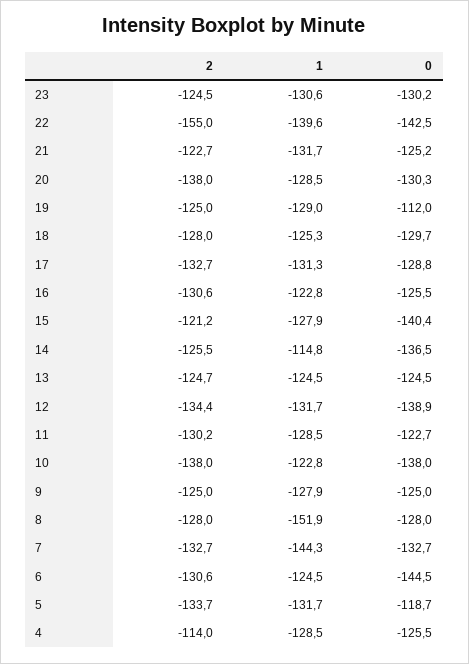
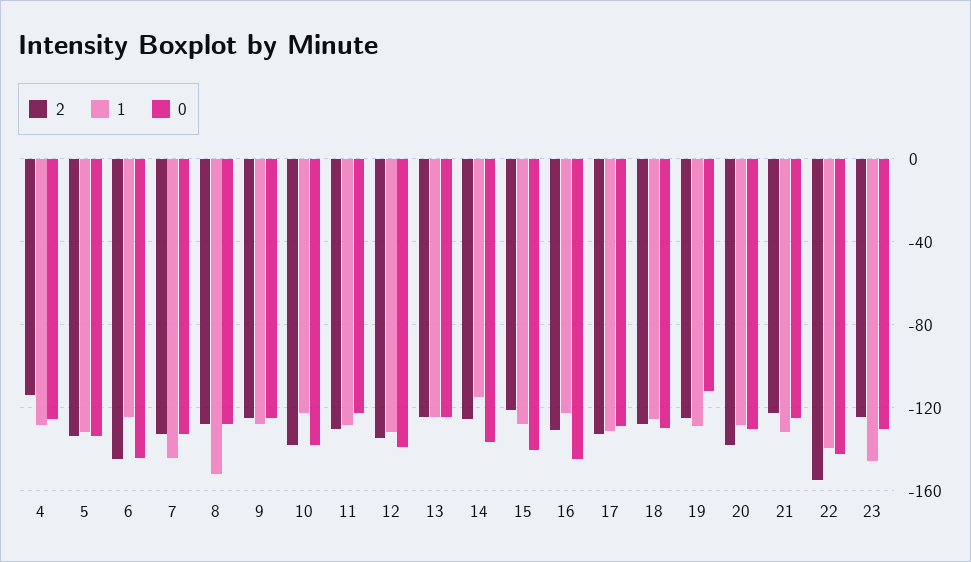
  {
    "2": {
      "23": -124.5,
      "22": -155,
      "21": -122.7,
      "20": -138,
      "19": -125,
      "18": -128,
      "17": -132.7,
      "16": -130.6,
      "15": -121.2,
      "14": -125.5,
      "13": -124.7,
      "12": -134.4,
      "11": -130.2,
      "10": -138,
      "9": -125,
      "8": -128,
      "7": -132.7,
-     "6": -130.6,
+     "6": -145,
      "5": -133.7,
      "4": -114
    },
    "1": {
-     "23": -130.6,
+     "23": -145,
      "22": -139.6,
      "21": -131.7,
      "20": -128.5,
      "19": -129,
      "18": -125.3,
      "17": -131.3,
      "16": -122.8,
      "15": -127.9,
      "14": -114.8,
      "13": -124.5,
      "12": -131.7,
      "11": -128.5,
      "10": -122.8,
      "9": -127.9,
      "8": -151.9,
      "7": -144.3,
      "6": -124.5,
      "5": -131.7,
      "4": -128.5
    },
    "0": {
      "23": -130.2,
      "22": -142.5,
      "21": -125.2,
      "20": -130.3,
      "19": -112,
      "18": -129.7,
      "17": -128.8,
-     "16": -125.5,
+     "16": -145,
      "15": -140.4,
      "14": -136.5,
      "13": -124.5,
      "12": -138.9,
      "11": -122.7,
      "10": -138,
      "9": -125,
      "8": -128,
      "7": -132.7,
      "6": -144.5,
-     "5": -118.7,
+     "5": -135,
      "4": -125.5
    }
  }

